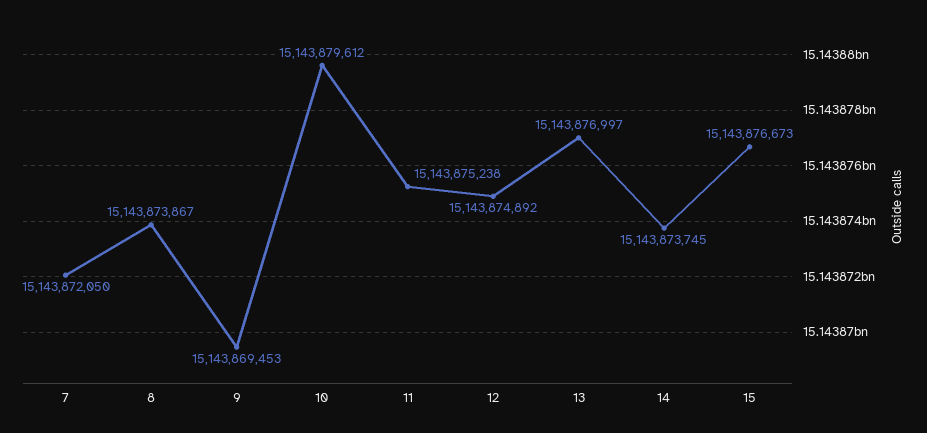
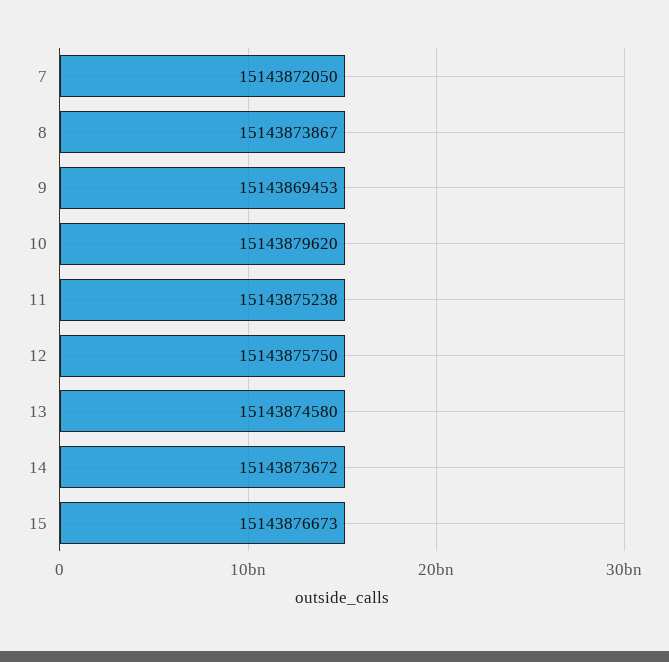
  {
    "7": 15143872050,
    "8": 15143873867,
    "9": 15143869453,
-   "10": 15143879612,
+   "10": 15143879620,
    "11": 15143875238,
-   "12": 15143874892,
+   "12": 15143875750,
-   "13": 15143876997,
+   "13": 15143874580,
-   "14": 15143873745,
+   "14": 15143873672,
    "15": 15143876673
  }

